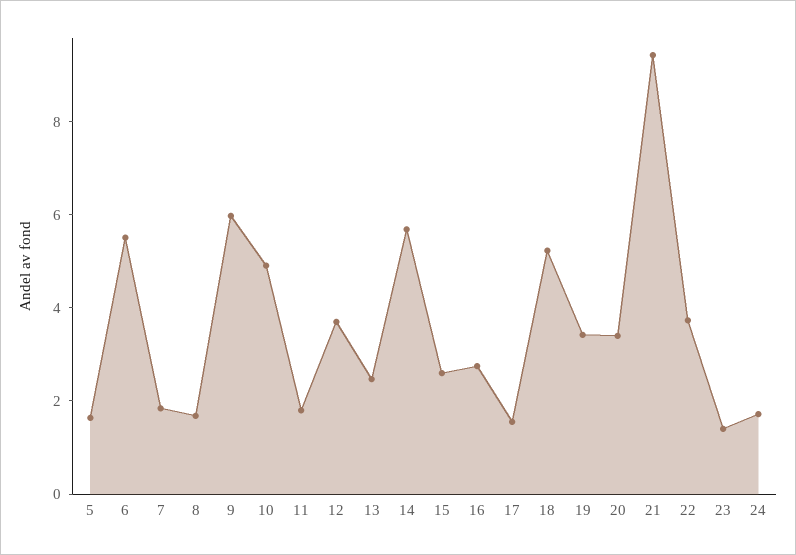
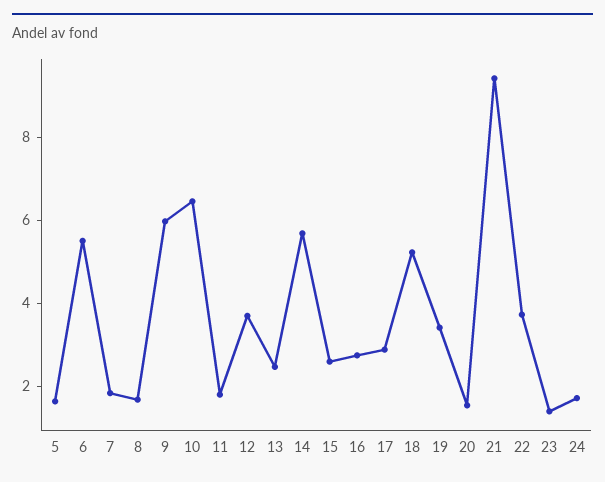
  {
    "5": 1.5,
    "6": 5.5,
    "7": 2,
    "8": 1.5,
    "9": 6,
-   "10": 5,
+   "10": 6.5,
    "11": 2,
    "12": 3.5,
    "13": 2.5,
    "14": 5.5,
    "15": 2.5,
    "16": 3,
-   "17": 1.5,
+   "17": 3,
    "18": 5,
    "19": 3.5,
-   "20": 3.5,
+   "20": 1.5,
    "21": 9.5,
    "22": 3.5,
    "23": 1.5,
    "24": 1.5
  }

